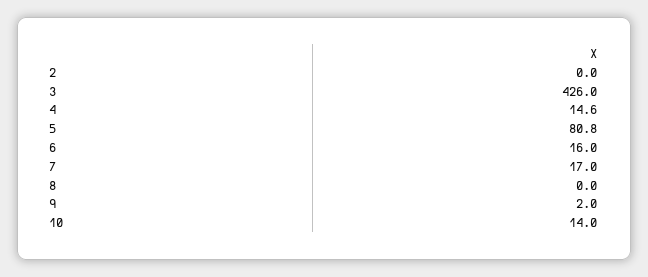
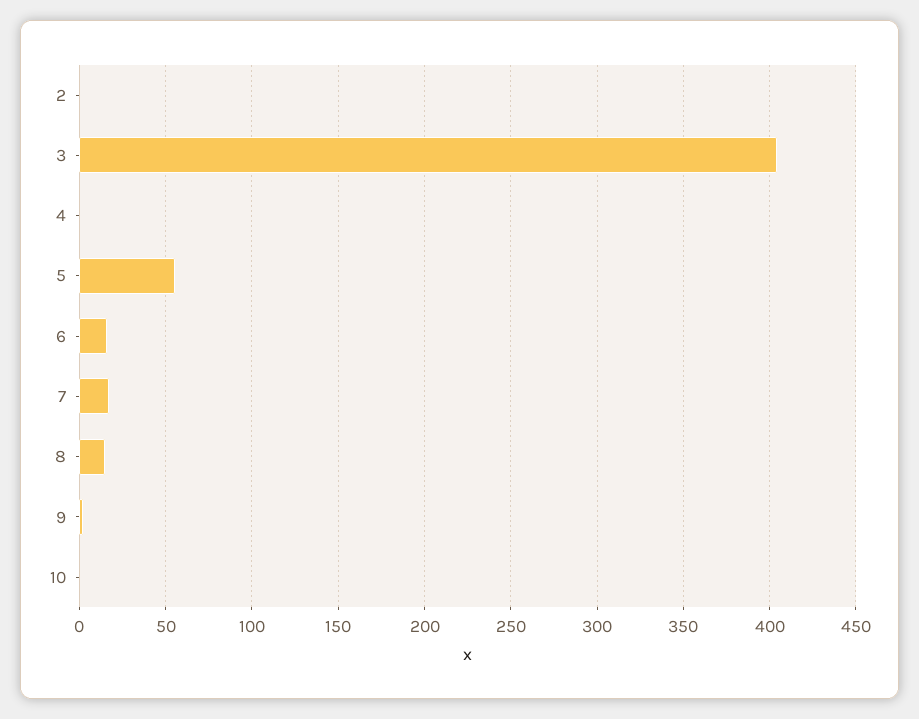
  {
    "2": 0,
-   "3": 426,
+   "3": 405,
-   "4": 14.6,
+   "4": 0,
-   "5": 80.8,
+   "5": 55,
    "6": 16,
    "7": 17,
-   "8": 0,
+   "8": 15,
    "9": 2,
-   "10": 14
+   "10": 0
  }

